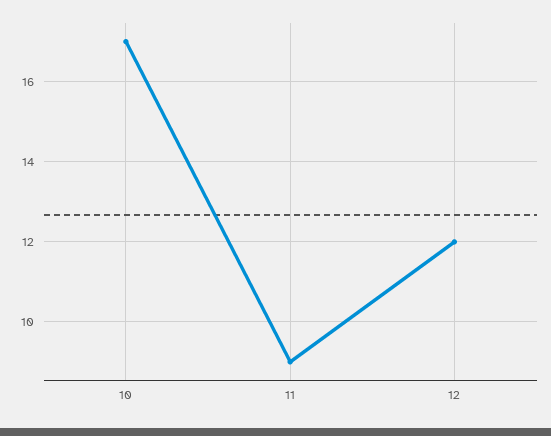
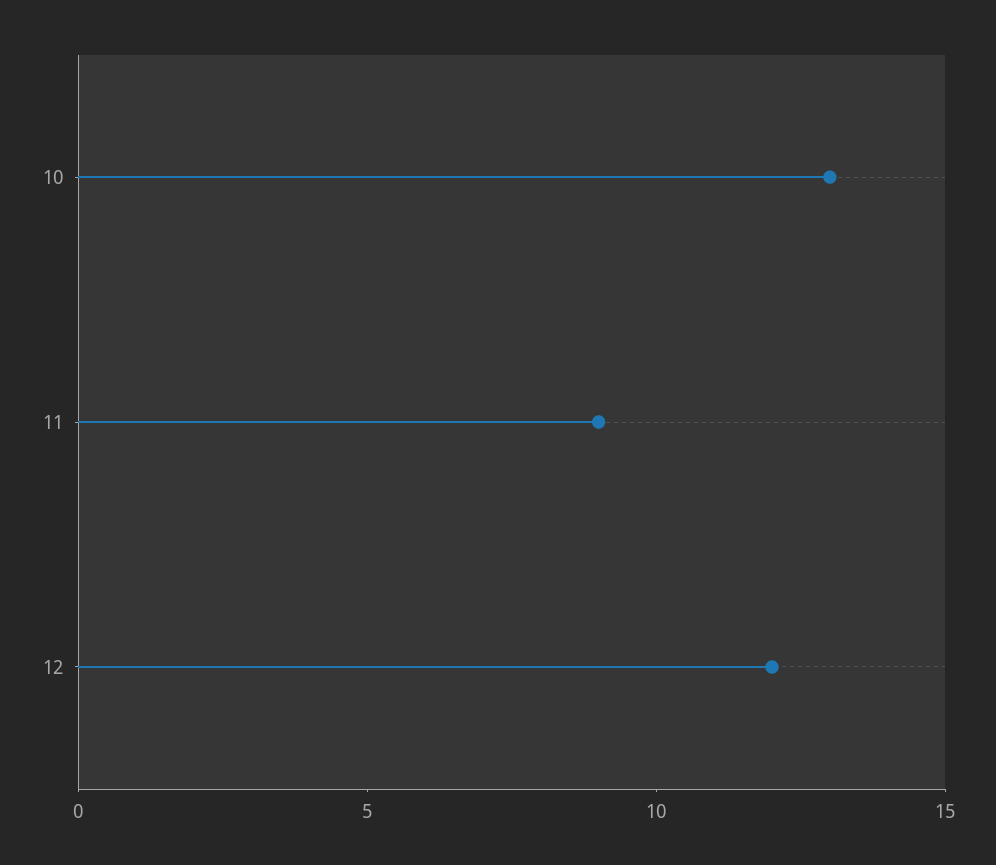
  {
-   "10": 17,
+   "10": 13,
    "11": 9,
    "12": 12
  }

